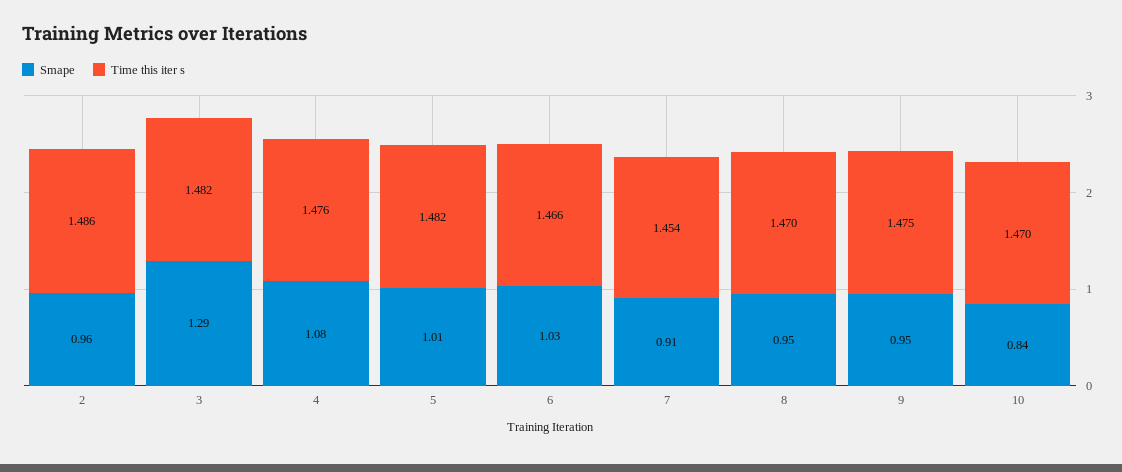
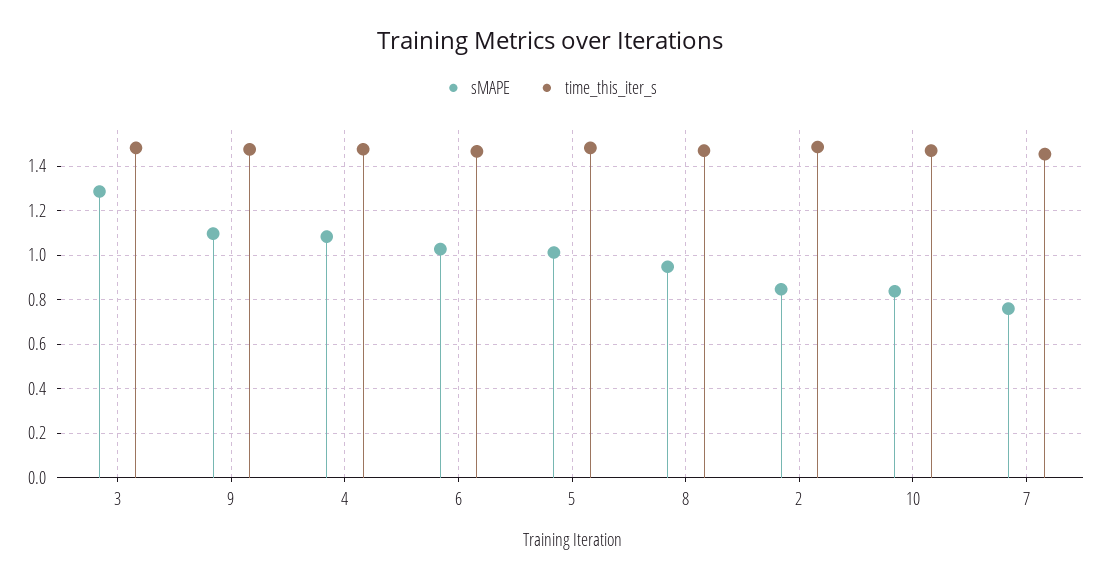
  {
    "Smape": {
-     "2": 0.96,
+     "2": 0.85,
      "3": 1.29,
      "4": 1.08,
      "5": 1.01,
      "6": 1.03,
-     "7": 0.91,
+     "7": 0.75,
      "8": 0.95,
-     "9": 0.95,
+     "9": 1.1,
      "10": 0.84
    },
    "Time this iter s": {
      "2": 1.486,
      "3": 1.482,
      "4": 1.476,
      "5": 1.482,
      "6": 1.466,
      "7": 1.454,
      "8": 1.47,
      "9": 1.475,
      "10": 1.47
    }
  }

